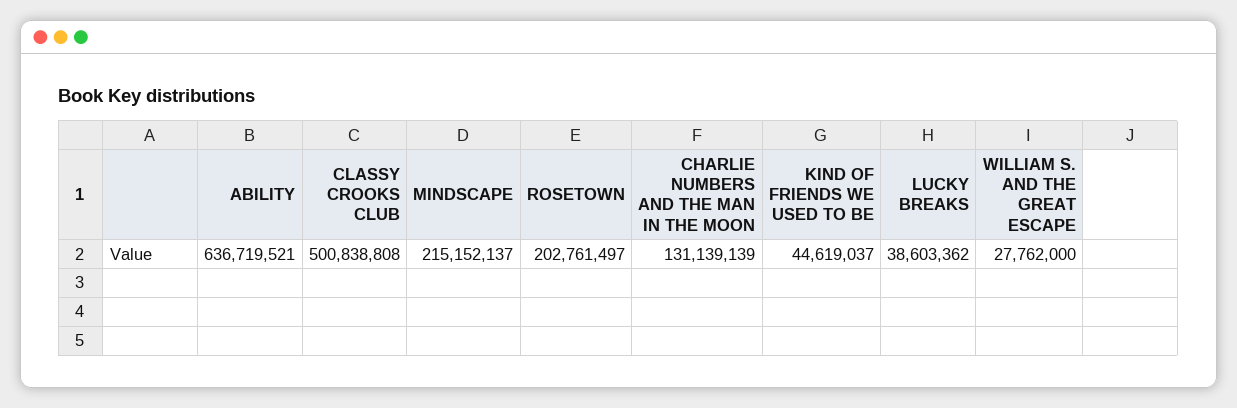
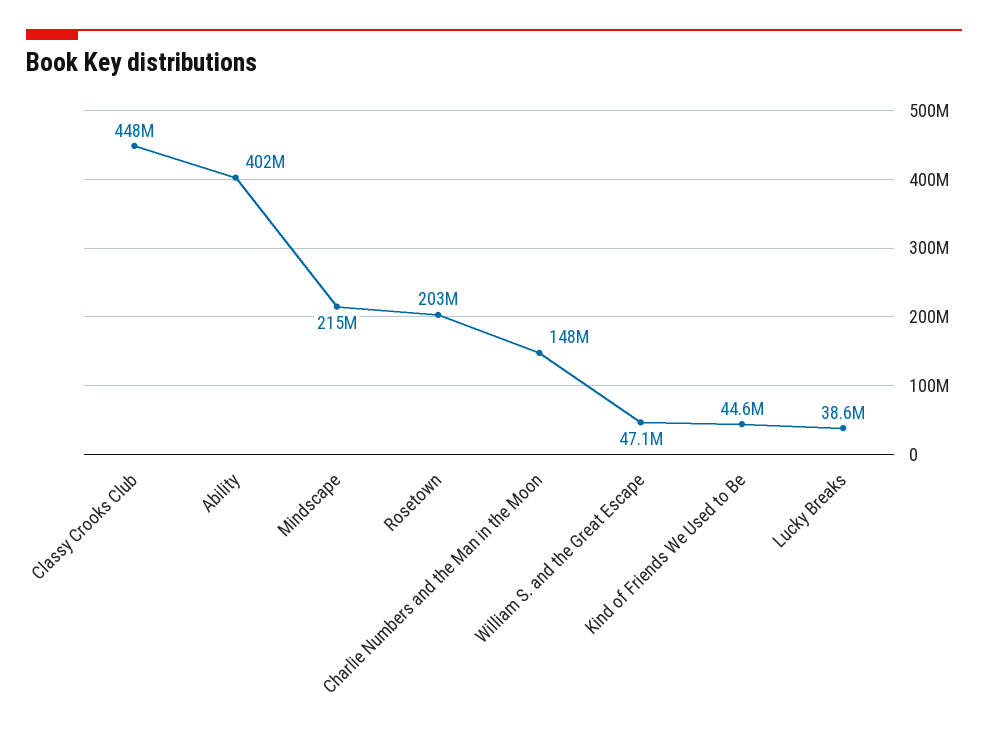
  {
-   "ABILITY": 636719521,
+   "ABILITY": 402000000,
-   "CLASSY CROOKS CLUB": 500838808,
+   "CLASSY CROOKS CLUB": 448000000,
    "MINDSCAPE": 215152137,
    "ROSETOWN": 202761497,
-   "CHARLIE NUMBERS AND THE MAN IN THE MOON": 131139139,
+   "CHARLIE NUMBERS AND THE MAN IN THE MOON": 148000000,
    "KIND OF FRIENDS WE USED TO BE": 44619037,
    "LUCKY BREAKS": 38603362,
-   "WILLIAM S. AND THE GREAT ESCAPE": 27762000
+   "WILLIAM S. AND THE GREAT ESCAPE": 47100000
  }

